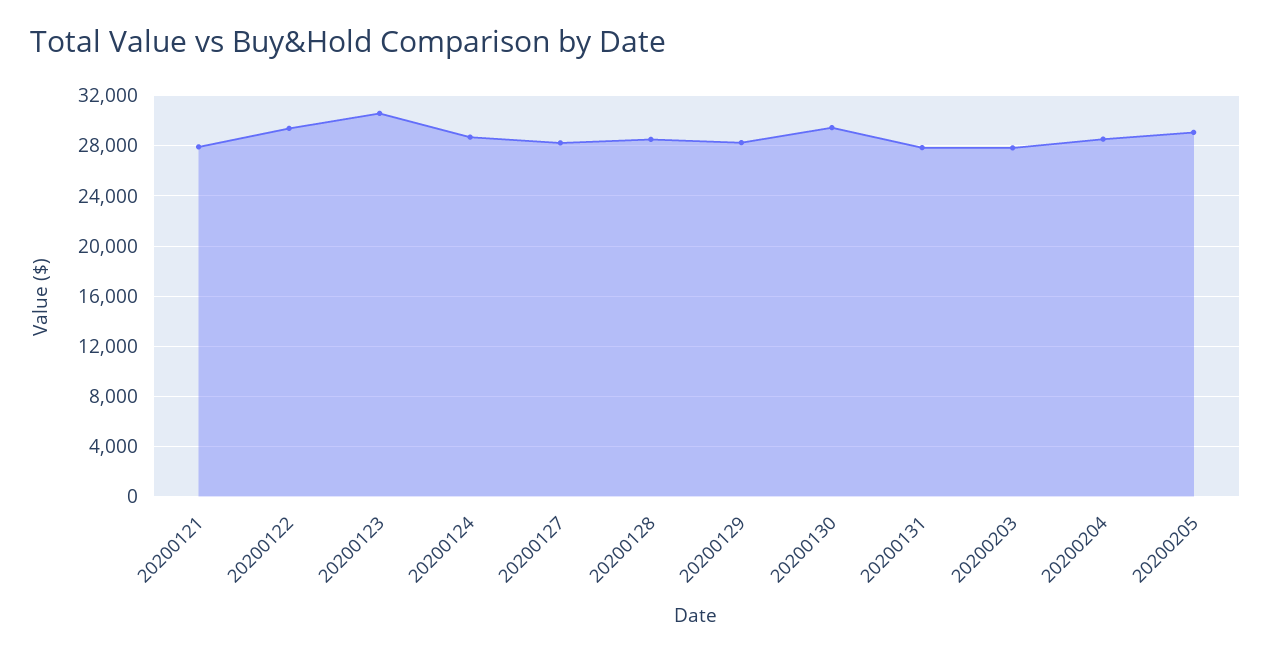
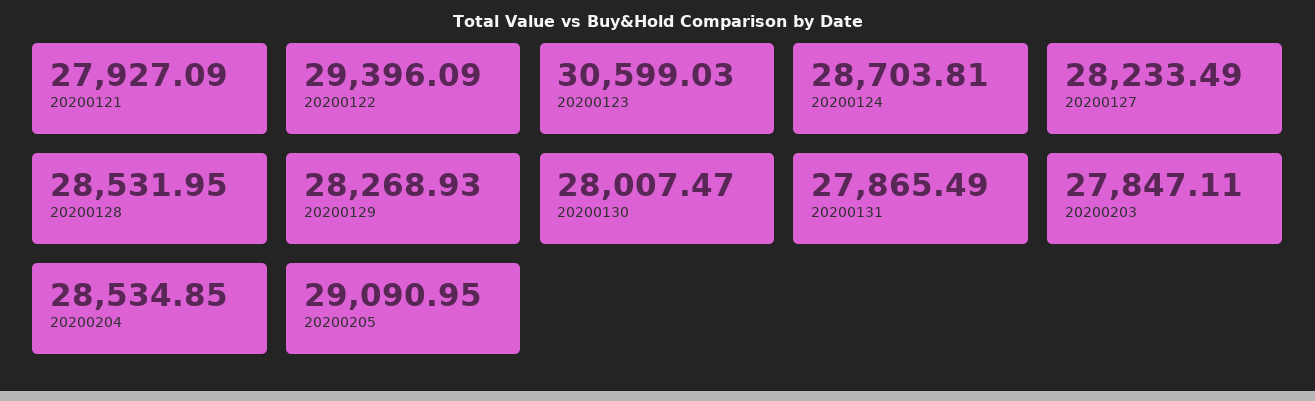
  {
    "20200121": 27927.09,
    "20200122": 29396.09,
    "20200123": 30599.03,
    "20200124": 28703.81,
    "20200127": 28233.49,
    "20200128": 28531.95,
    "20200129": 28268.93,
-   "20200130": 29500,
+   "20200130": 28007.47,
    "20200131": 27865.49,
    "20200203": 27847.11,
    "20200204": 28534.85,
    "20200205": 29090.95
  }

